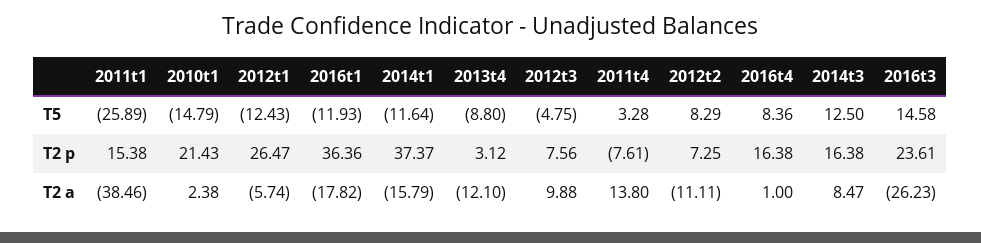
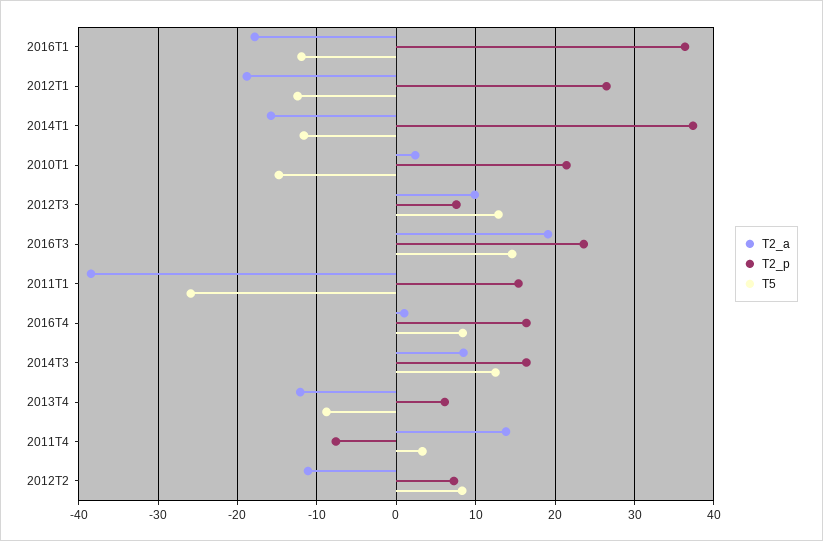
  {
    "T5": {
      "2011t1": -25.89,
      "2010t1": -14.79,
      "2012t1": -12.43,
      "2016t1": -11.93,
      "2014t1": -11.64,
      "2013t4": -8.8,
-     "2012t3": -4.75,
+     "2012t3": 13,
      "2011t4": 3.28,
      "2012t2": 8.29,
      "2016t4": 8.36,
      "2014t3": 12.5,
      "2016t3": 14.58
    },
    "T2 p": {
      "2011t1": 15.38,
      "2010t1": 21.43,
      "2012t1": 26.47,
      "2016t1": 36.36,
      "2014t1": 37.37,
-     "2013t4": 3.12,
+     "2013t4": 6,
      "2012t3": 7.56,
      "2011t4": -7.61,
      "2012t2": 7.25,
      "2016t4": 16.38,
      "2014t3": 16.38,
      "2016t3": 23.61
    },
    "T2 a": {
      "2011t1": -38.46,
      "2010t1": 2.38,
-     "2012t1": -5.74,
+     "2012t1": -19,
      "2016t1": -17.82,
      "2014t1": -15.79,
      "2013t4": -12.1,
      "2012t3": 9.88,
      "2011t4": 13.8,
      "2012t2": -11.11,
      "2016t4": 1,
      "2014t3": 8.47,
-     "2016t3": -26.23
+     "2016t3": 19
    }
  }

